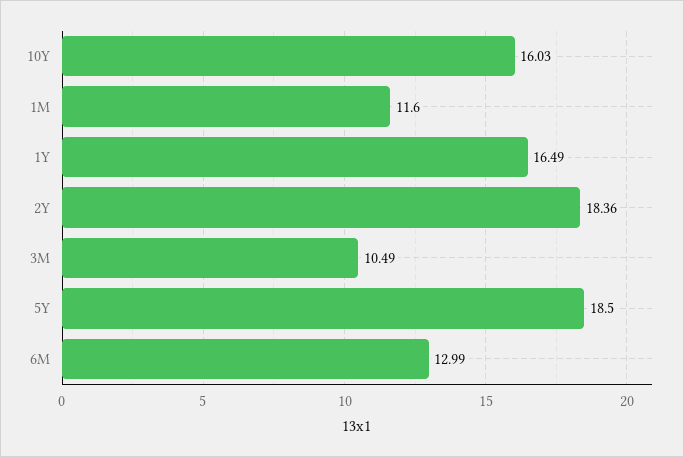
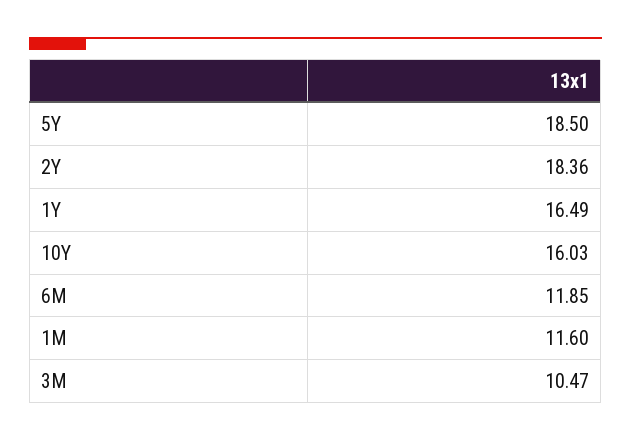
  {
    "10Y": 16.03,
    "1M": 11.6,
    "1Y": 16.49,
    "2Y": 18.36,
-   "3M": 10.49,
+   "3M": 10.47,
    "5Y": 18.5,
-   "6M": 12.99
+   "6M": 11.85
  }

